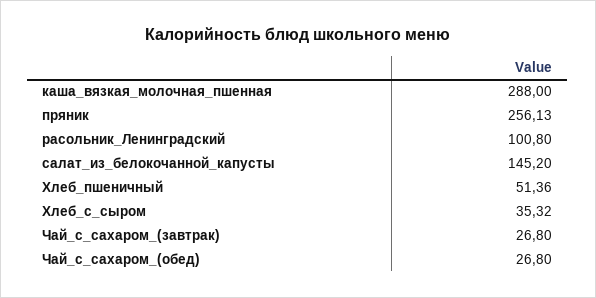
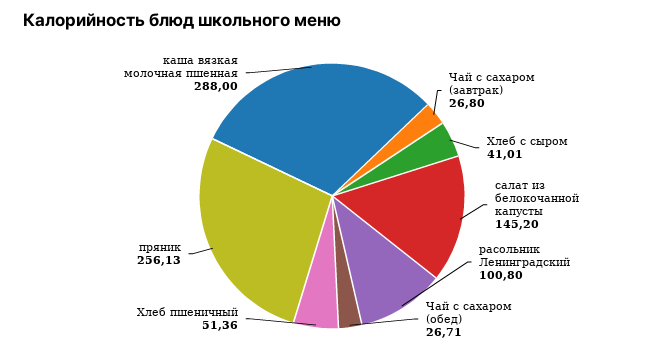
  {
    "каша_вязкая_молочная_пшенная": 288,
    "пряник": 256.13,
    "расольник_Ленинградский": 100.8,
    "салат_из_белокочанной_капусты": 145.2,
    "Хлеб_пшеничный": 51.36,
-   "Хлеб_с_сыром": 35.32,
+   "Хлеб_с_сыром": 41.01,
    "Чай_с_сахаром_(завтрак)": 26.8,
-   "Чай_с_сахаром_(обед)": 26.8
+   "Чай_с_сахаром_(обед)": 26.71
  }

